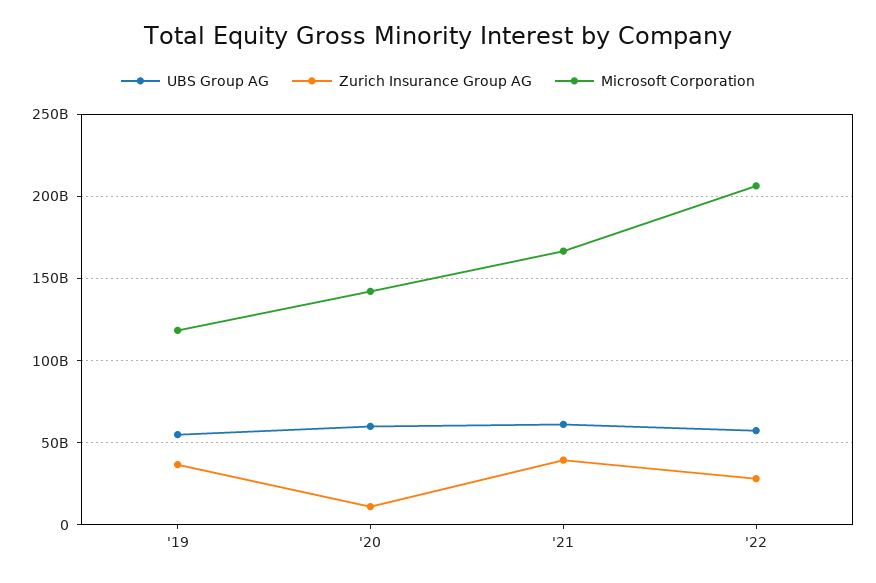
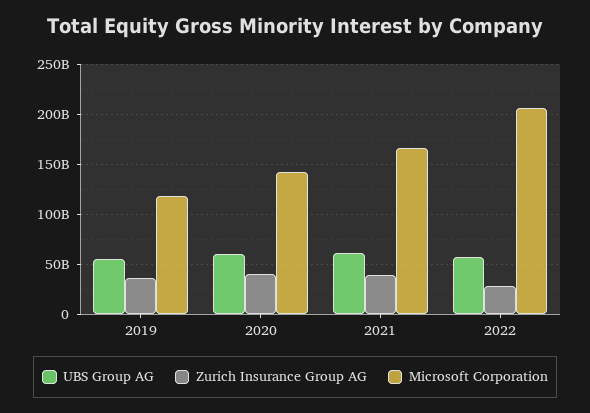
  {
    "UBS Group AG": {
      "'19": 55000000000,
      "'20": 60000000000,
      "'21": 60000000000,
      "'22": 55000000000
    },
    "Zurich Insurance Group AG": {
      "'19": 35000000000,
-     "'20": 10000000000,
+     "'20": 40000000000,
      "'21": 40000000000,
      "'22": 30000000000
    },
    "Microsoft Corporation": {
      "'19": 120000000000,
      "'20": 140000000000,
      "'21": 165000000000,
      "'22": 205000000000
    }
  }

